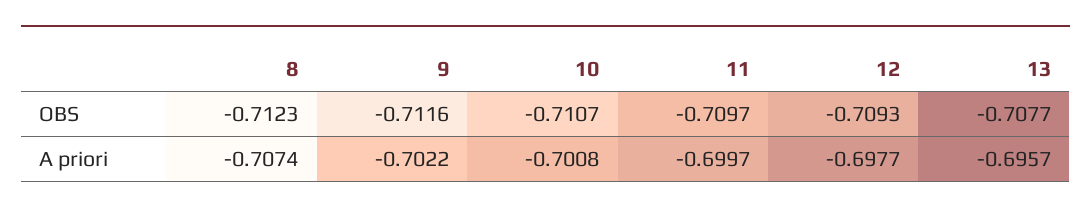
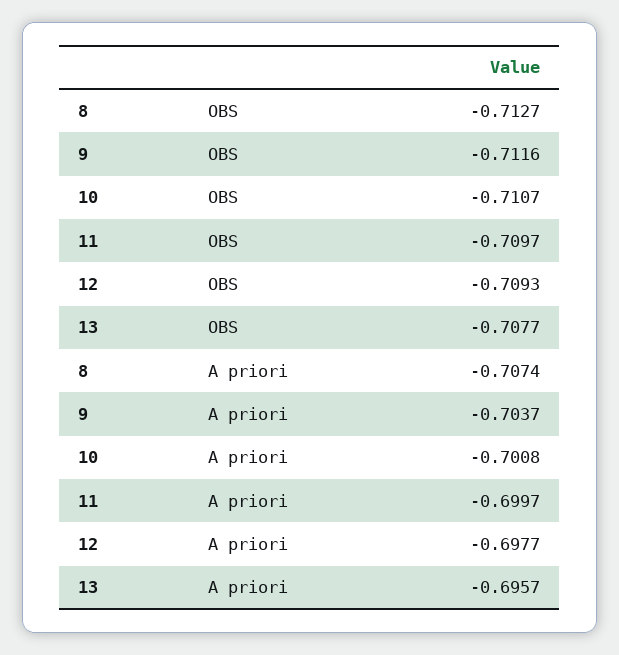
  {
    "8": {
-     "OBS": -0.7123,
+     "OBS": -0.7127,
      "A priori": -0.7074
    },
    "9": {
      "OBS": -0.7116,
-     "A priori": -0.7022
+     "A priori": -0.7037
    },
    "10": {
      "OBS": -0.7107,
      "A priori": -0.7008
    },
    "11": {
      "OBS": -0.7097,
      "A priori": -0.6997
    },
    "12": {
      "OBS": -0.7093,
      "A priori": -0.6977
    },
    "13": {
      "OBS": -0.7077,
      "A priori": -0.6957
    }
  }

